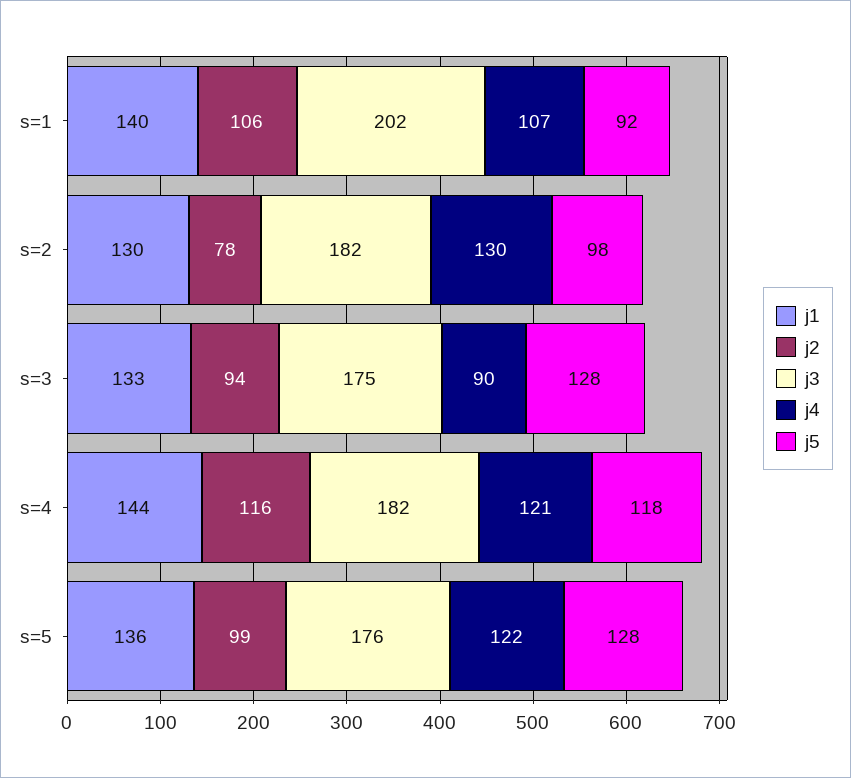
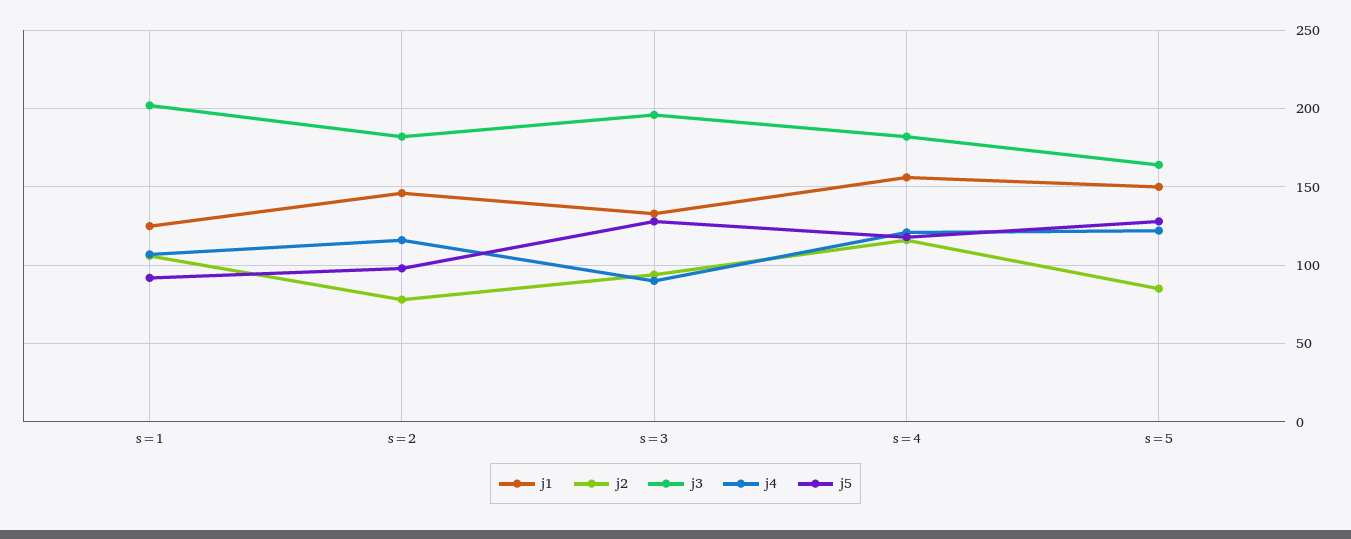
  {
    "j1": {
-     "s=1": 140,
+     "s=1": 125,
-     "s=2": 130,
+     "s=2": 145,
      "s=3": 133,
-     "s=4": 144,
+     "s=4": 155,
-     "s=5": 136
+     "s=5": 150
    },
    "j2": {
      "s=1": 106,
      "s=2": 78,
      "s=3": 94,
      "s=4": 116,
-     "s=5": 99
+     "s=5": 85
    },
    "j3": {
      "s=1": 202,
      "s=2": 182,
-     "s=3": 175,
+     "s=3": 195,
      "s=4": 182,
-     "s=5": 176
+     "s=5": 165
    },
    "j4": {
      "s=1": 107,
-     "s=2": 130,
+     "s=2": 115,
      "s=3": 90,
      "s=4": 121,
      "s=5": 122
    },
    "j5": {
      "s=1": 92,
      "s=2": 98,
      "s=3": 128,
      "s=4": 118,
      "s=5": 128
    }
  }

